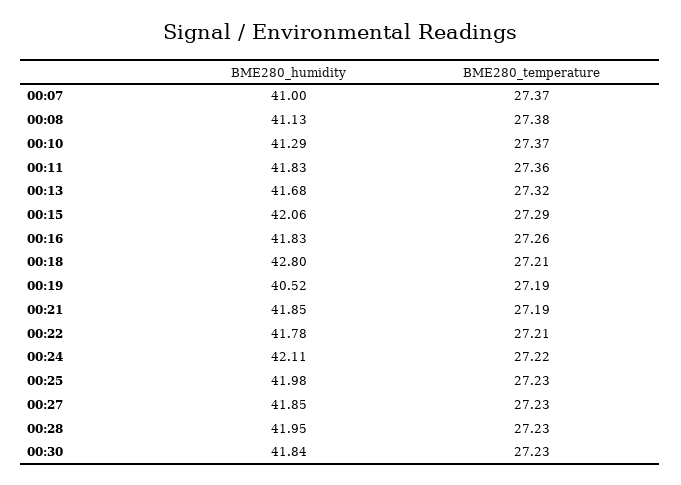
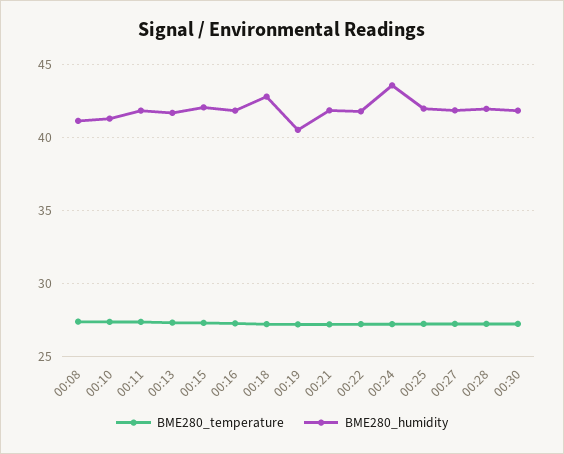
  {
    "BME280_humidity": {
-     "00:07": 41,
      "00:08": 41.13,
      "00:10": 41.29,
      "00:11": 41.83,
      "00:13": 41.68,
      "00:15": 42.06,
      "00:16": 41.83,
      "00:18": 42.8,
      "00:19": 40.52,
      "00:21": 41.85,
      "00:22": 41.78,
-     "00:24": 42.11,
+     "00:24": 43.5,
      "00:25": 41.98,
      "00:27": 41.85,
      "00:28": 41.95,
      "00:30": 41.84
    },
    "BME280_temperature": {
-     "00:07": 27.37,
      "00:08": 27.38,
      "00:10": 27.37,
      "00:11": 27.36,
      "00:13": 27.32,
      "00:15": 27.29,
      "00:16": 27.26,
      "00:18": 27.21,
      "00:19": 27.19,
      "00:21": 27.19,
      "00:22": 27.21,
      "00:24": 27.22,
      "00:25": 27.23,
      "00:27": 27.23,
      "00:28": 27.23,
      "00:30": 27.23
    }
  }

